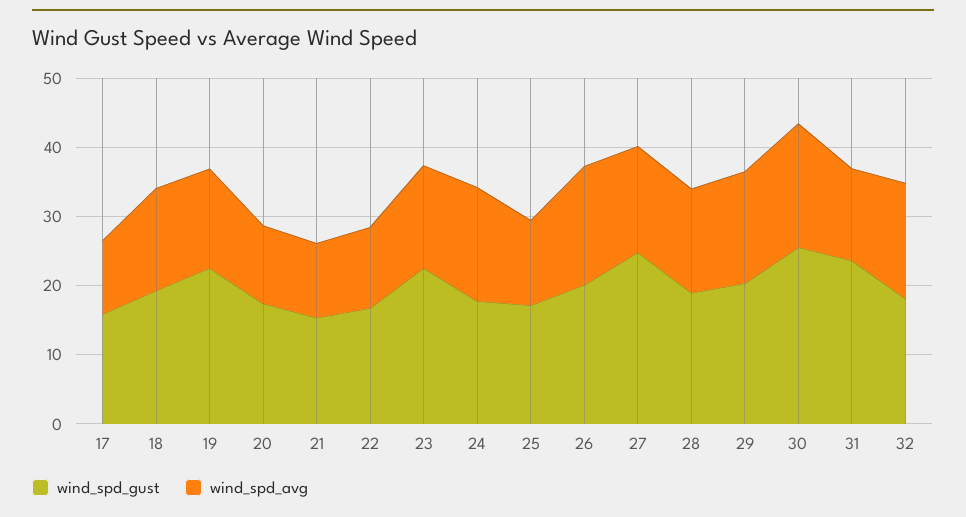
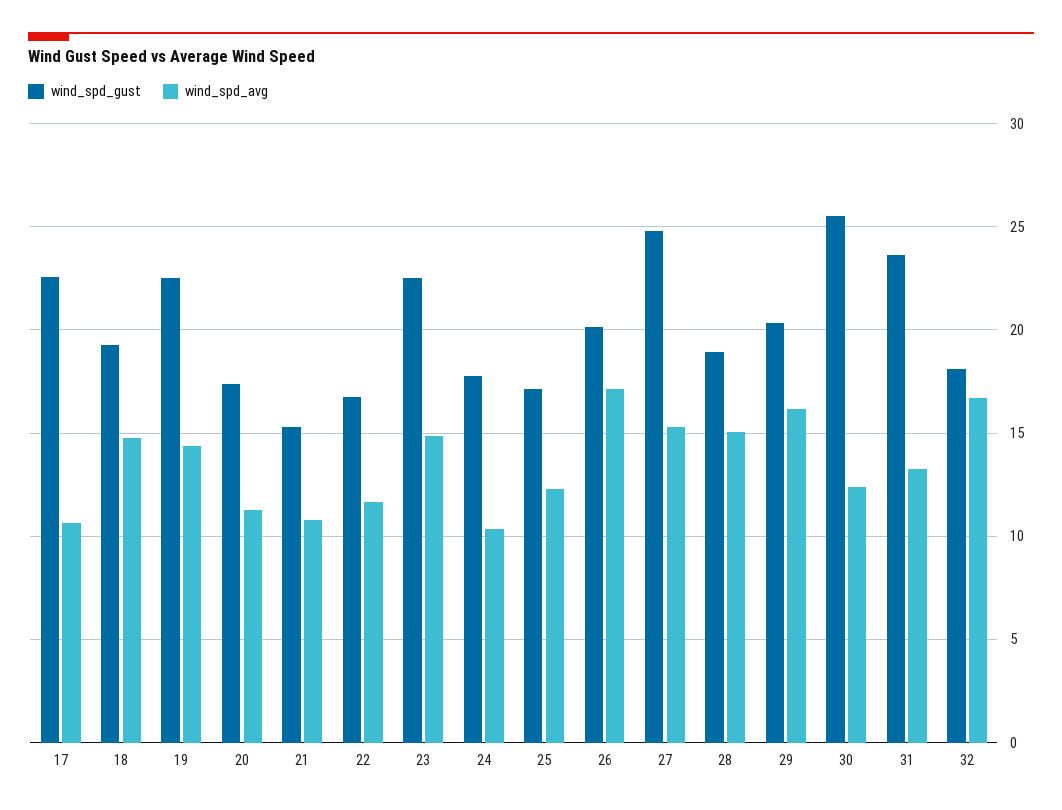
  {
    "wind_spd_gust": {
-     "17": 16,
+     "17": 22.5,
      "18": 19.5,
      "19": 22.5,
      "20": 17.5,
      "21": 15.5,
      "22": 17,
      "23": 22.5,
      "24": 18,
      "25": 17,
      "26": 20,
      "27": 25,
      "28": 19,
      "29": 20.5,
      "30": 25.5,
      "31": 23.5,
      "32": 18
    },
    "wind_spd_avg": {
      "17": 10.5,
      "18": 15,
      "19": 14.5,
      "20": 11.5,
      "21": 11,
      "22": 11.5,
      "23": 15,
-     "24": 16,
+     "24": 10.5,
      "25": 12.5,
      "26": 17,
      "27": 15.5,
      "28": 15,
      "29": 16,
-     "30": 18,
+     "30": 12.5,
      "31": 13.5,
      "32": 16.5
    }
  }

